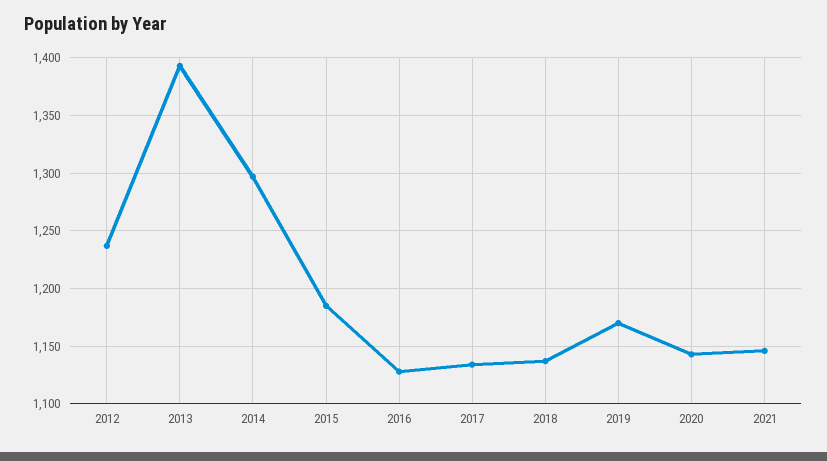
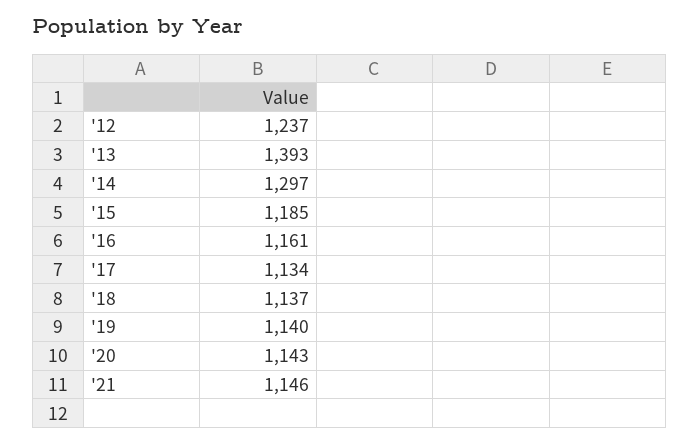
  {
    "2012": 1237,
    "2013": 1393,
    "2014": 1297,
    "2015": 1185,
-   "2016": 1130,
+   "2016": 1161,
    "2017": 1134,
    "2018": 1137,
-   "2019": 1170,
+   "2019": 1140,
    "2020": 1143,
    "2021": 1146
  }

